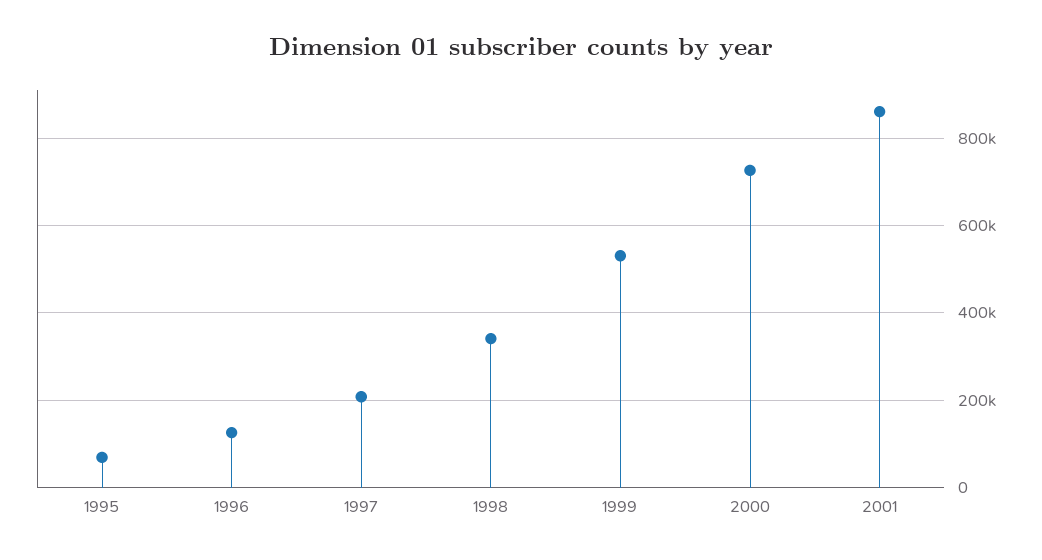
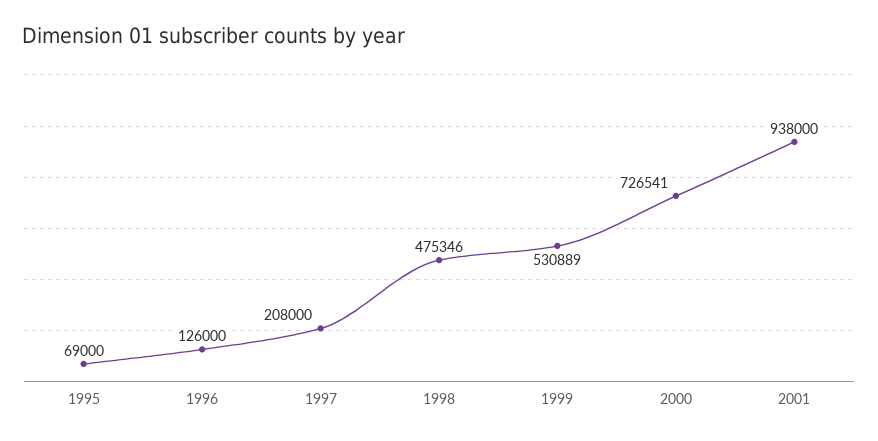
  {
    "1995": 69000,
    "1996": 126000,
    "1997": 208000,
-   "1998": 340000,
+   "1998": 475346,
    "1999": 530889,
    "2000": 726541,
-   "2001": 860000
+   "2001": 938000
  }

